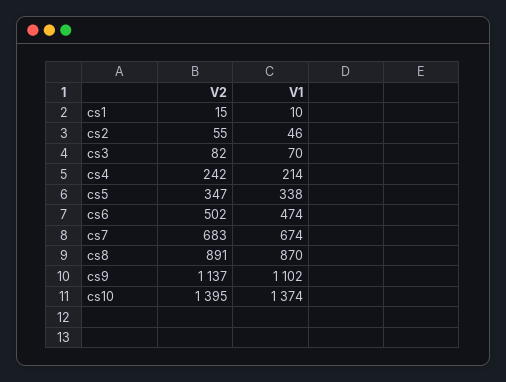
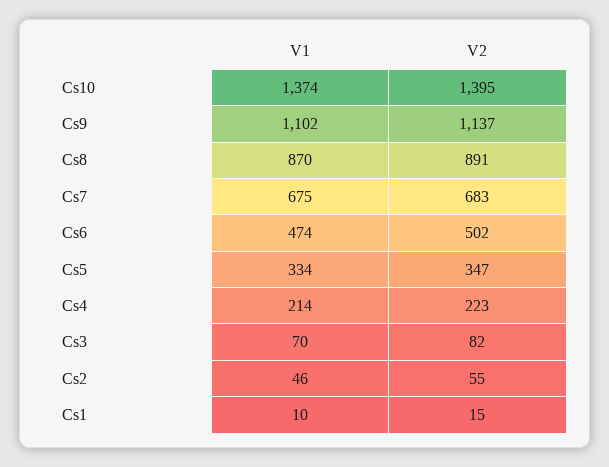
  {
    "V2": {
      "cs1": 15,
      "cs2": 55,
      "cs3": 82,
-     "cs4": 242,
+     "cs4": 223,
      "cs5": 347,
      "cs6": 502,
      "cs7": 683,
      "cs8": 891,
      "cs9": 1137,
      "cs10": 1395
    },
    "V1": {
      "cs1": 10,
      "cs2": 46,
      "cs3": 70,
      "cs4": 214,
-     "cs5": 338,
+     "cs5": 334,
      "cs6": 474,
-     "cs7": 674,
+     "cs7": 675,
      "cs8": 870,
      "cs9": 1102,
      "cs10": 1374
    }
  }

